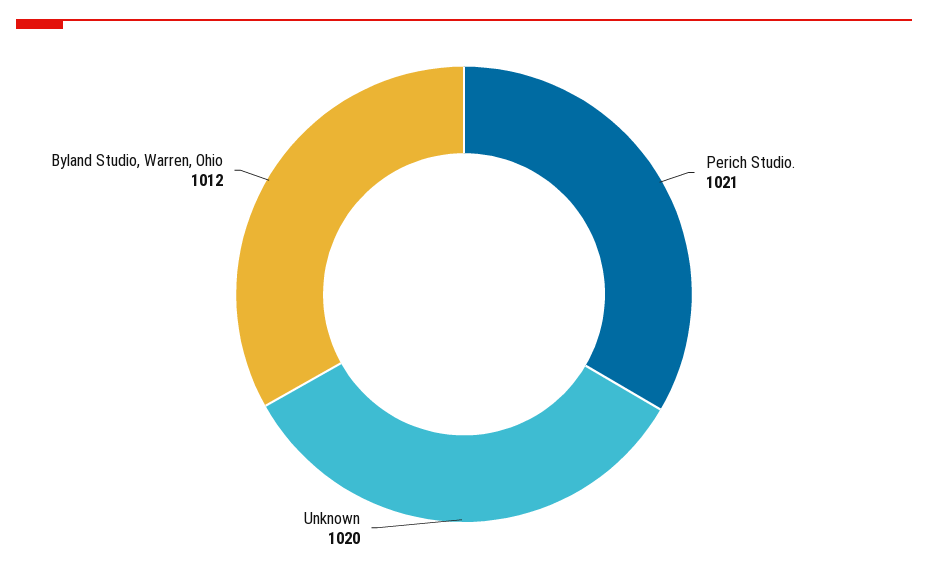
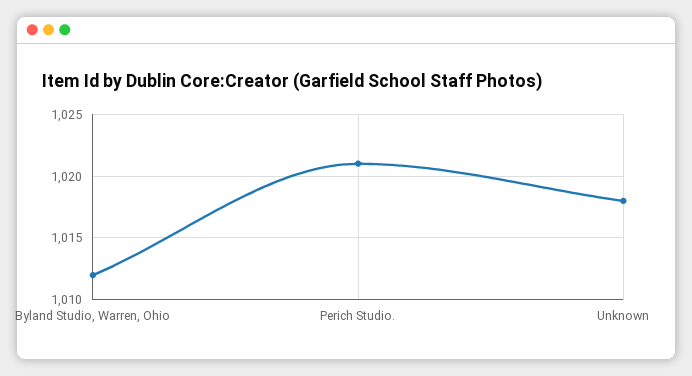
  {
    "Perich Studio.": 1021,
-   "Unknown": 1020,
+   "Unknown": 1018,
    "Byland Studio, Warren, Ohio": 1012
  }

